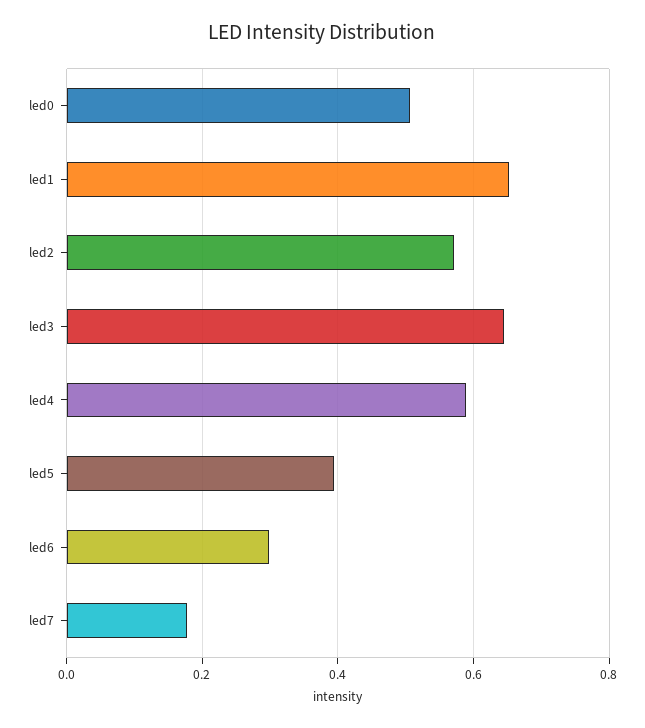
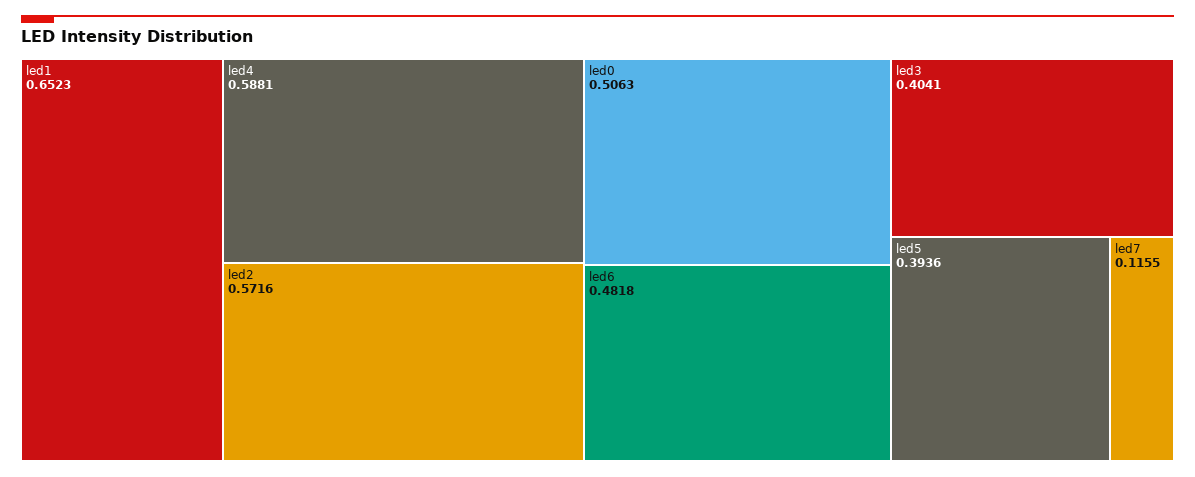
  {
    "led0": 0.5063,
    "led1": 0.6523,
    "led2": 0.5716,
-   "led3": 0.64,
+   "led3": 0.4041,
    "led4": 0.5881,
    "led5": 0.3936,
-   "led6": 0.3,
+   "led6": 0.4818,
-   "led7": 0.18
+   "led7": 0.1155
  }

